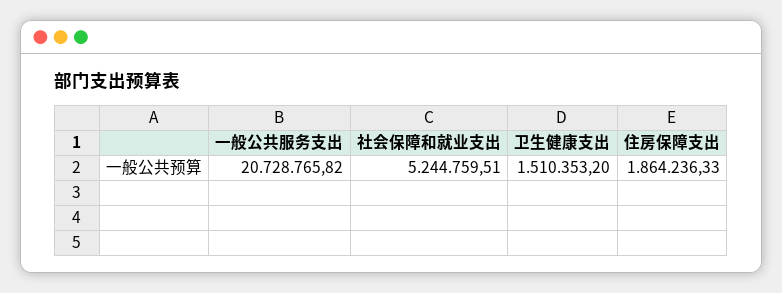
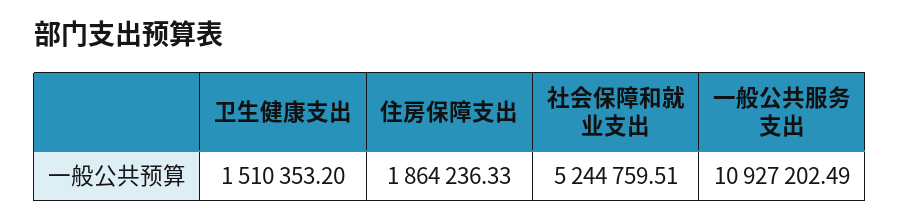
  {
-   "一般公共服务支出": 20728765.82,
+   "一般公共服务支出": 10927202.49,
    "社会保障和就业支出": 5244759.51,
    "卫生健康支出": 1510353.2,
    "住房保障支出": 1864236.33
  }

